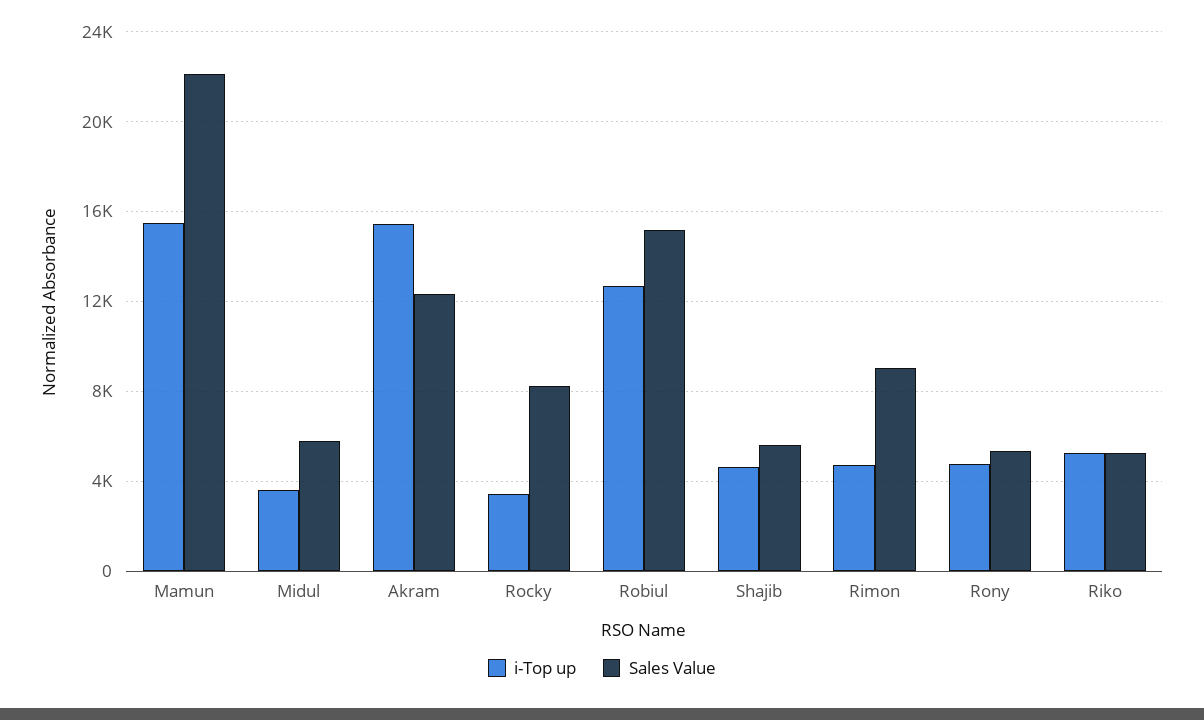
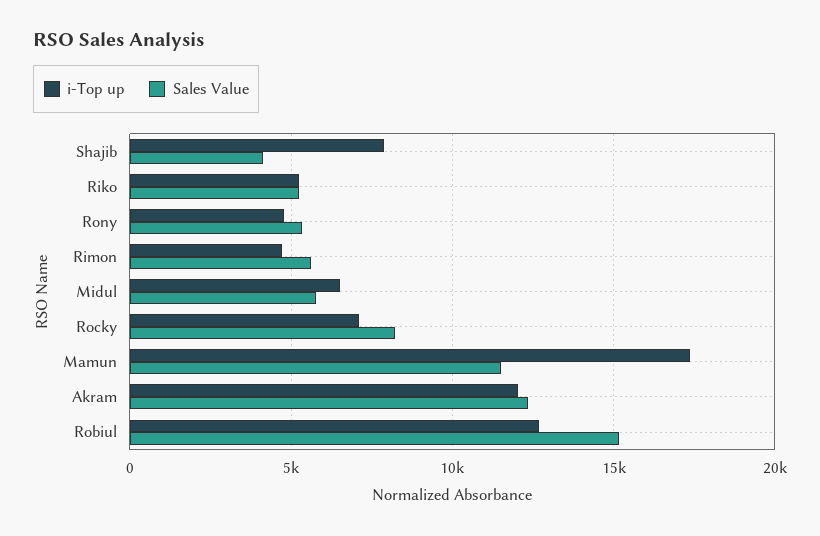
  {
    "i-Top up": {
-     "Mamun": 15500,
+     "Mamun": 17500,
-     "Midul": 3500,
+     "Midul": 6500,
-     "Akram": 15500,
+     "Akram": 12000,
-     "Rocky": 3500,
+     "Rocky": 7000,
      "Robiul": 12500,
-     "Shajib": 4500,
+     "Shajib": 8000,
      "Rimon": 4500,
      "Rony": 5000,
      "Riko": 5000
    },
    "Sales Value": {
-     "Mamun": 22000,
+     "Mamun": 11500,
      "Midul": 6000,
      "Akram": 12500,
      "Rocky": 8000,
      "Robiul": 15000,
-     "Shajib": 5500,
+     "Shajib": 4000,
-     "Rimon": 9000,
+     "Rimon": 5500,
      "Rony": 5500,
      "Riko": 5000
    }
  }

